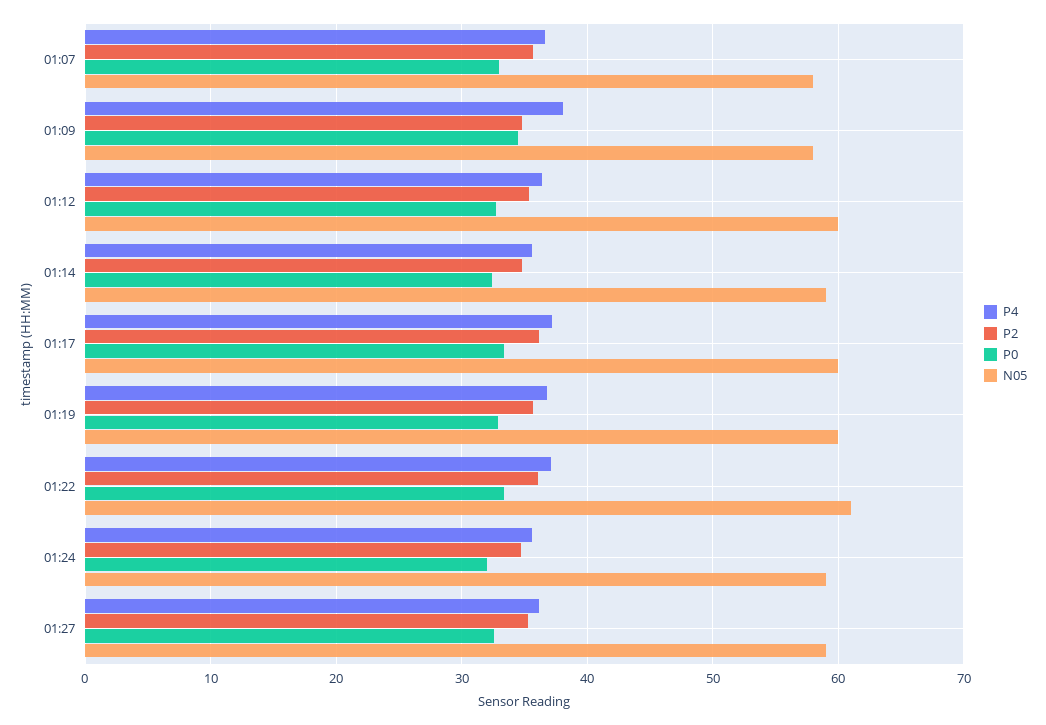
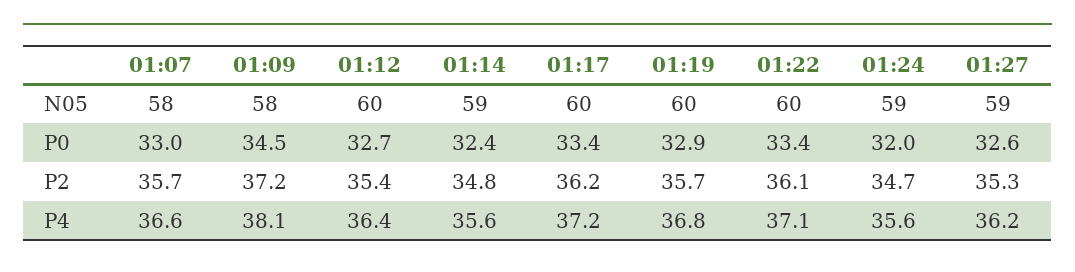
  {
    "P4": {
      "01:07": 36.6,
      "01:09": 38.1,
      "01:12": 36.4,
      "01:14": 35.6,
      "01:17": 37.2,
      "01:19": 36.8,
      "01:22": 37.1,
      "01:24": 35.6,
      "01:27": 36.2
    },
    "P2": {
      "01:07": 35.7,
-     "01:09": 35,
+     "01:09": 37.2,
      "01:12": 35.4,
      "01:14": 34.8,
      "01:17": 36.2,
      "01:19": 35.7,
      "01:22": 36.1,
      "01:24": 34.7,
      "01:27": 35.3
    },
    "P0": {
      "01:07": 33,
      "01:09": 34.5,
      "01:12": 32.7,
      "01:14": 32.4,
      "01:17": 33.4,
      "01:19": 32.9,
      "01:22": 33.4,
      "01:24": 32,
      "01:27": 32.6
    },
    "N05": {
      "01:07": 58,
      "01:09": 58,
      "01:12": 60,
      "01:14": 59,
      "01:17": 60,
      "01:19": 60,
-     "01:22": 61,
+     "01:22": 60,
      "01:24": 59,
      "01:27": 59
    }
  }

